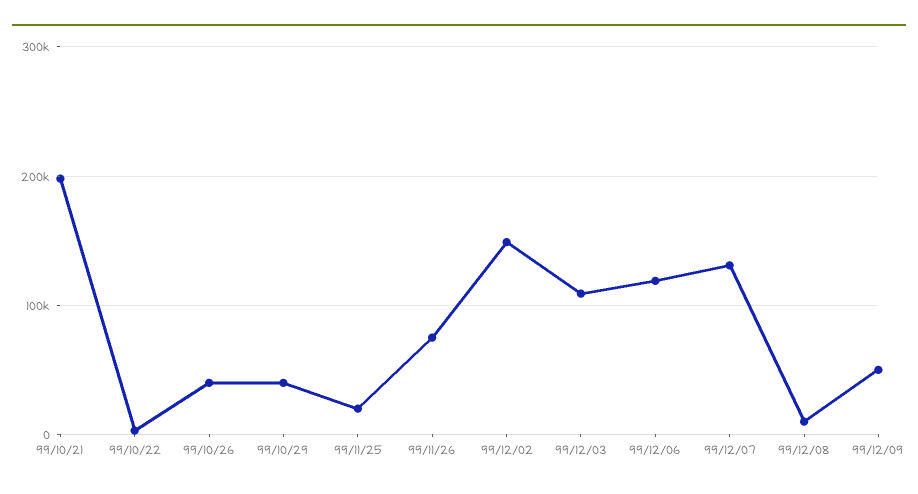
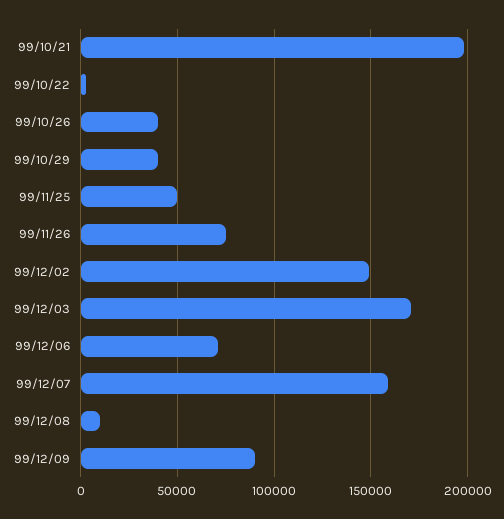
  {
    "99/10/21": 200000,
    "99/10/22": 5000,
    "99/10/26": 40000,
    "99/10/29": 40000,
-   "99/11/25": 20000,
+   "99/11/25": 50000,
    "99/11/26": 75000,
    "99/12/02": 150000,
-   "99/12/03": 110000,
+   "99/12/03": 170000,
-   "99/12/06": 120000,
+   "99/12/06": 70000,
-   "99/12/07": 130000,
+   "99/12/07": 160000,
    "99/12/08": 10000,
-   "99/12/09": 50000
+   "99/12/09": 90000
  }

